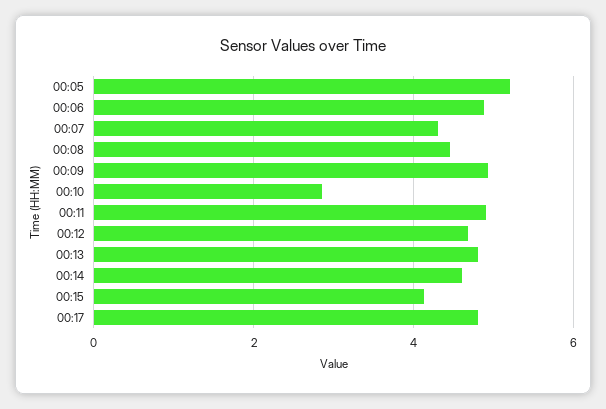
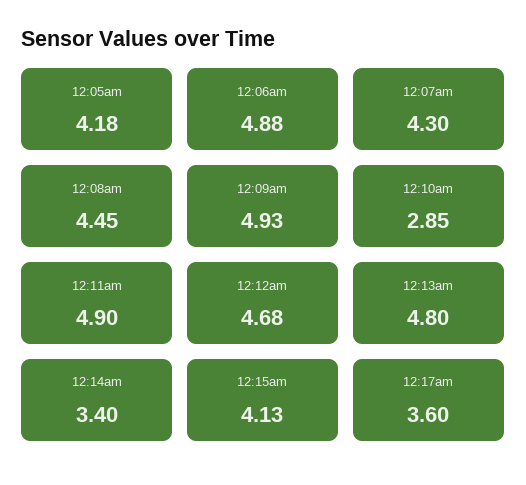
  {
-   "00:05": 5.2,
+   "00:05": 4.18,
    "00:06": 4.88,
    "00:07": 4.3,
    "00:08": 4.45,
    "00:09": 4.93,
    "00:10": 2.85,
    "00:11": 4.9,
    "00:12": 4.68,
    "00:13": 4.8,
-   "00:14": 4.6,
+   "00:14": 3.4,
    "00:15": 4.13,
-   "00:17": 4.8
+   "00:17": 3.6
  }

